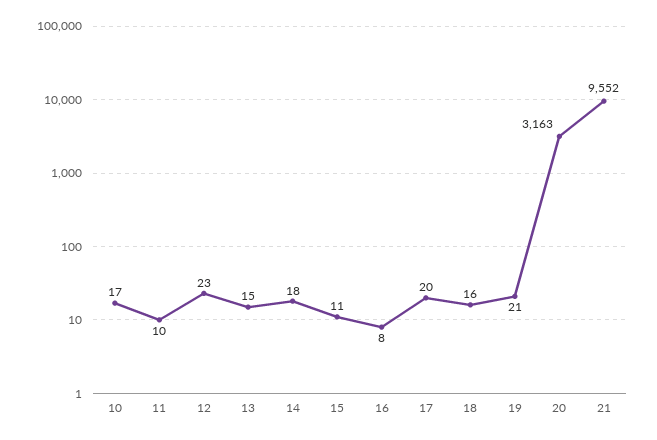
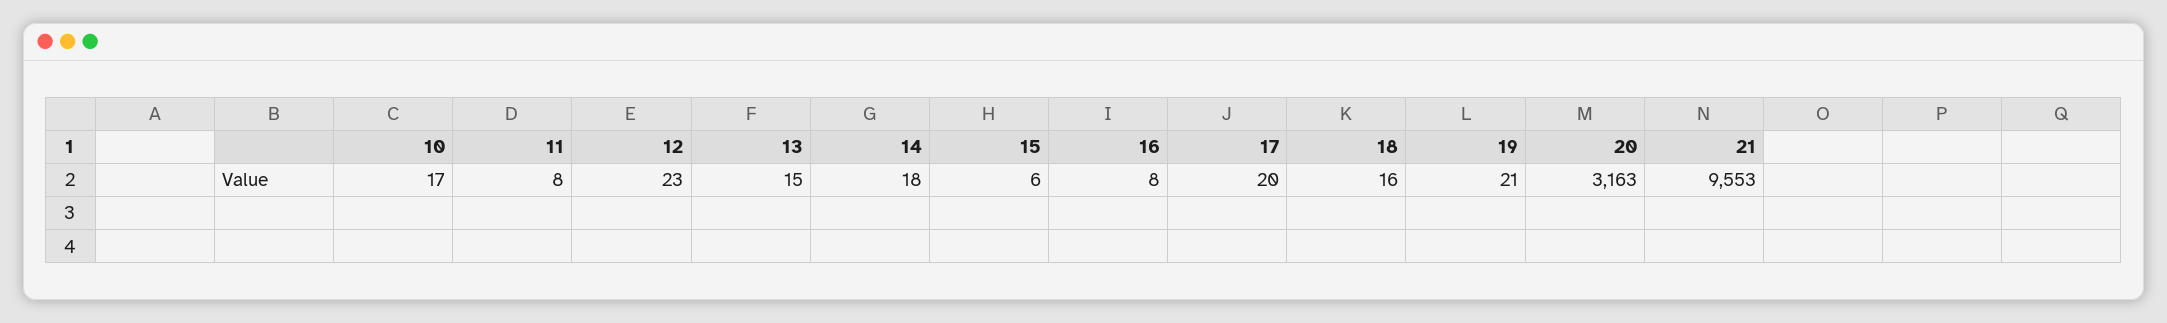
  {
    "10": 17,
-   "11": 10,
+   "11": 8,
    "12": 23,
    "13": 15,
    "14": 18,
-   "15": 11,
+   "15": 6,
    "16": 8,
    "17": 20,
    "18": 16,
    "19": 21,
    "20": 3163,
-   "21": 9552
+   "21": 9553
  }

